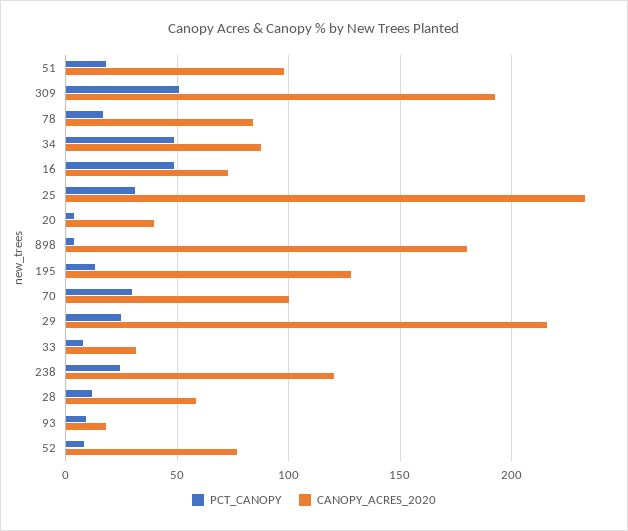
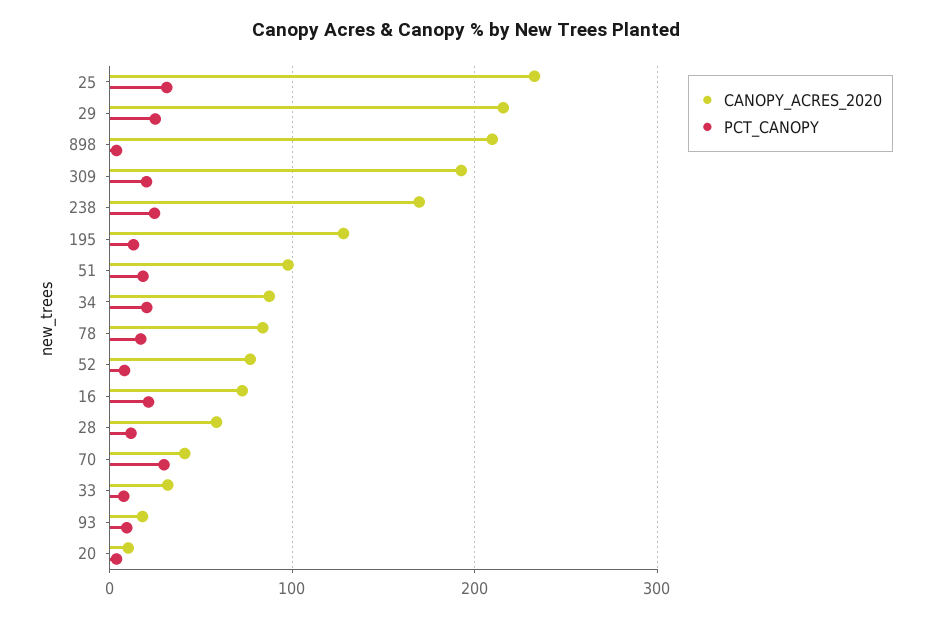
  {
    "PCT_CANOPY": {
      "51": 20,
-     "309": 50,
+     "309": 20,
      "78": 15,
-     "34": 50,
+     "34": 20,
-     "16": 50,
+     "16": 20,
      "25": 30,
      "20": 5,
      "898": 5,
      "195": 15,
      "70": 30,
      "29": 25,
      "33": 10,
      "238": 25,
      "28": 10,
      "93": 10,
      "52": 10
    },
    "CANOPY_ACRES_2020": {
      "51": 100,
      "309": 195,
      "78": 85,
      "34": 85,
      "16": 75,
      "25": 235,
-     "20": 40,
+     "20": 10,
-     "898": 180,
+     "898": 210,
      "195": 130,
-     "70": 100,
+     "70": 40,
      "29": 215,
      "33": 30,
-     "238": 120,
+     "238": 170,
      "28": 60,
      "93": 20,
      "52": 75
    }
  }

